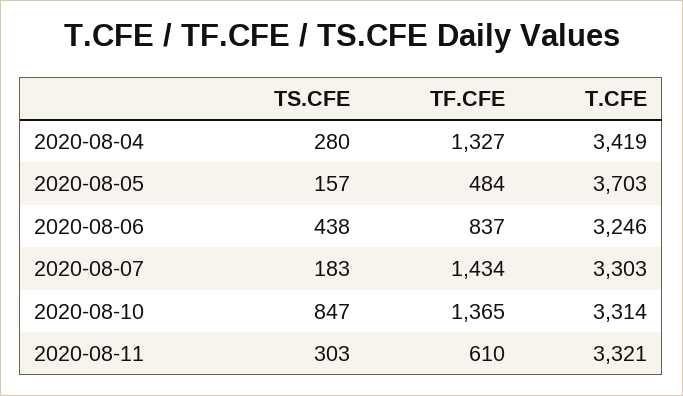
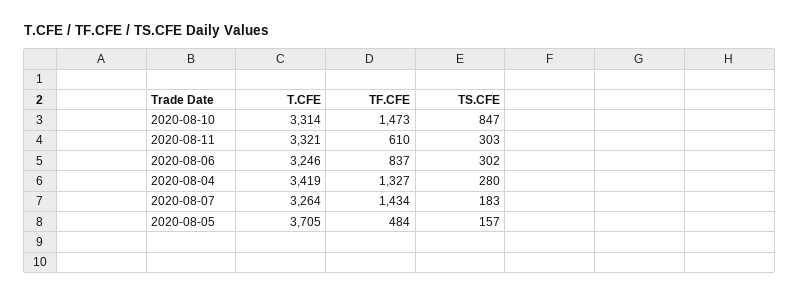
  {
    "TS.CFE": {
      "2020-08-04": 280,
      "2020-08-05": 157,
-     "2020-08-06": 438,
+     "2020-08-06": 302,
      "2020-08-07": 183,
      "2020-08-10": 847,
      "2020-08-11": 303
    },
    "TF.CFE": {
      "2020-08-04": 1327,
      "2020-08-05": 484,
      "2020-08-06": 837,
      "2020-08-07": 1434,
-     "2020-08-10": 1365,
+     "2020-08-10": 1473,
      "2020-08-11": 610
    },
    "T.CFE": {
      "2020-08-04": 3419,
-     "2020-08-05": 3703,
+     "2020-08-05": 3705,
      "2020-08-06": 3246,
-     "2020-08-07": 3303,
+     "2020-08-07": 3264,
      "2020-08-10": 3314,
      "2020-08-11": 3321
    }
  }

